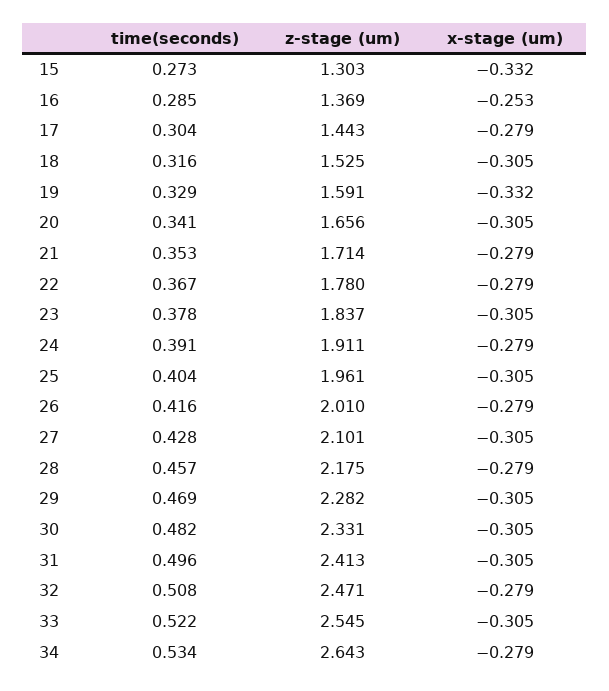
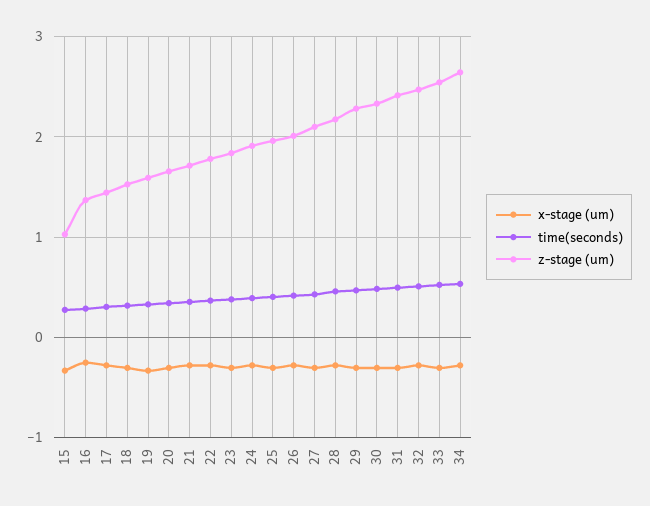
  {
    "time(seconds)": {
      "15": 0.273,
      "16": 0.285,
      "17": 0.304,
      "18": 0.316,
      "19": 0.329,
      "20": 0.341,
      "21": 0.353,
      "22": 0.367,
      "23": 0.378,
      "24": 0.391,
      "25": 0.404,
      "26": 0.416,
      "27": 0.428,
      "28": 0.457,
      "29": 0.469,
      "30": 0.482,
      "31": 0.496,
      "32": 0.508,
      "33": 0.522,
      "34": 0.534
    },
    "z-stage (um)": {
-     "15": 1.303,
+     "15": 1,
      "16": 1.369,
      "17": 1.443,
      "18": 1.525,
      "19": 1.591,
      "20": 1.656,
      "21": 1.714,
      "22": 1.78,
      "23": 1.837,
      "24": 1.911,
      "25": 1.961,
      "26": 2.01,
      "27": 2.101,
      "28": 2.175,
      "29": 2.282,
      "30": 2.331,
      "31": 2.413,
      "32": 2.471,
      "33": 2.545,
      "34": 2.643
    },
    "x-stage (um)": {
      "15": -0.332,
      "16": -0.253,
      "17": -0.279,
      "18": -0.305,
      "19": -0.332,
      "20": -0.305,
      "21": -0.279,
      "22": -0.279,
      "23": -0.305,
      "24": -0.279,
      "25": -0.305,
      "26": -0.279,
      "27": -0.305,
      "28": -0.279,
      "29": -0.305,
      "30": -0.305,
      "31": -0.305,
      "32": -0.279,
      "33": -0.305,
      "34": -0.279
    }
  }

